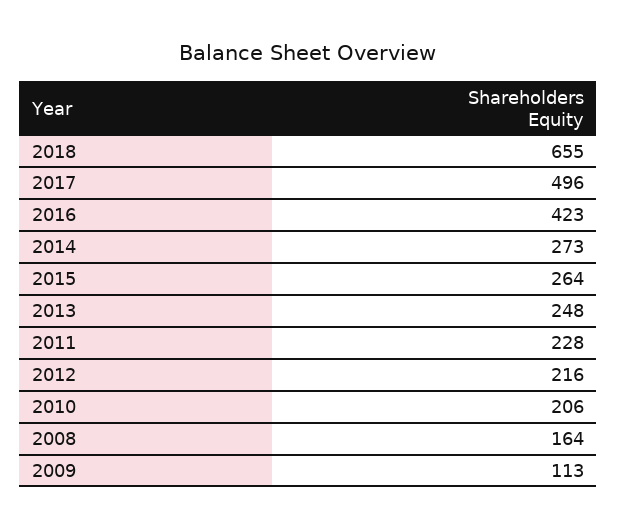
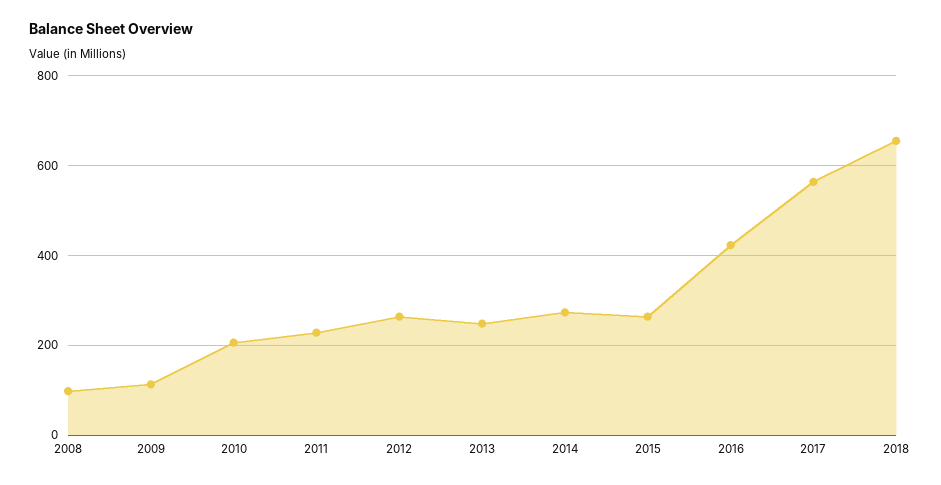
  {
    "2018": 655,
-   "2017": 496,
+   "2017": 560,
    "2016": 423,
    "2014": 273,
    "2015": 264,
    "2013": 248,
    "2011": 228,
-   "2012": 216,
+   "2012": 260,
    "2010": 206,
-   "2008": 164,
+   "2008": 100,
    "2009": 113
  }

